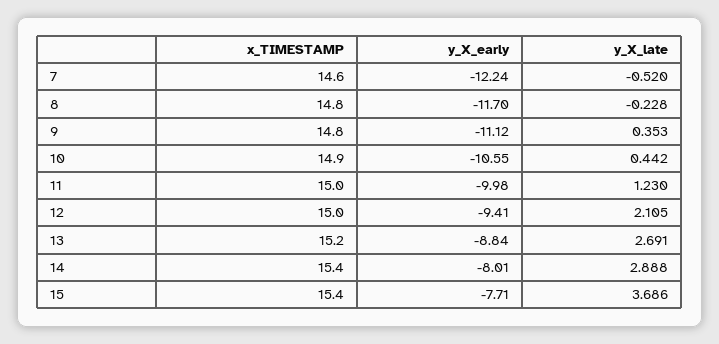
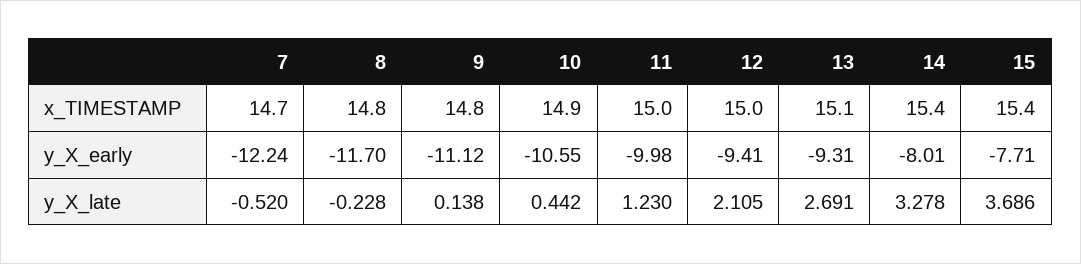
  {
    "x_TIMESTAMP": {
-     "7": 14.6,
+     "7": 14.7,
      "8": 14.8,
      "9": 14.8,
      "10": 14.9,
      "11": 15,
      "12": 15,
-     "13": 15.2,
+     "13": 15.1,
      "14": 15.4,
      "15": 15.4
    },
    "y_X_early": {
      "7": -12.24,
      "8": -11.7,
      "9": -11.12,
      "10": -10.55,
      "11": -9.98,
      "12": -9.41,
-     "13": -8.84,
+     "13": -9.31,
      "14": -8.01,
      "15": -7.71
    },
    "y_X_late": {
      "7": -0.52,
      "8": -0.228,
-     "9": 0.353,
+     "9": 0.138,
      "10": 0.442,
      "11": 1.23,
      "12": 2.105,
      "13": 2.691,
-     "14": 2.888,
+     "14": 3.278,
      "15": 3.686
    }
  }

